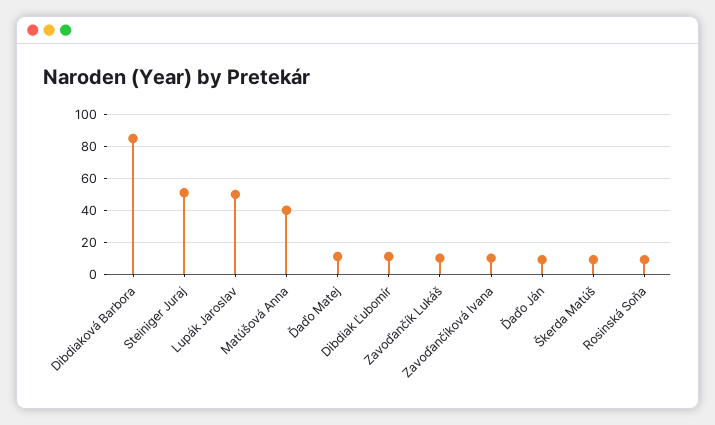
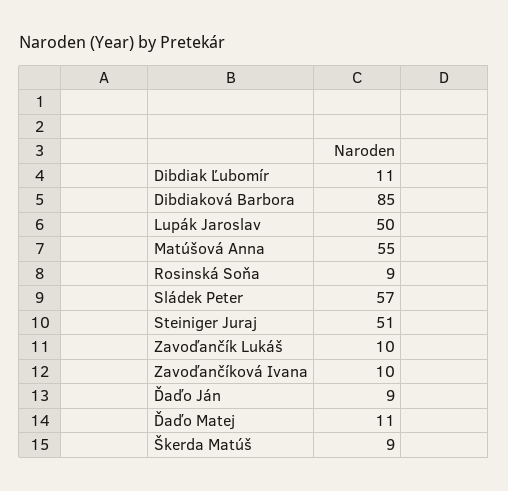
  {
    "Dibdiaková Barbora": 85,
    "Steiniger Juraj": 51,
    "Lupák Jaroslav": 50,
-   "Matúšová Anna": 40,
+   "Matúšová Anna": 55,
    "Ďaďo Matej": 11,
    "Dibdiak Ľubomír": 11,
    "Zavoďančík Lukáš": 10,
    "Zavoďančíková Ivana": 10,
    "Ďaďo Ján": 9,
    "Škerda Matúš": 9,
-   "Rosinská Soňa": 9
+   "Rosinská Soňa": 9,
+   "Sládek Peter": 57
  }

